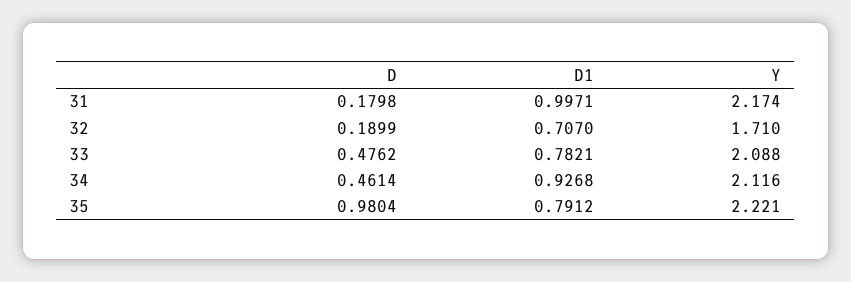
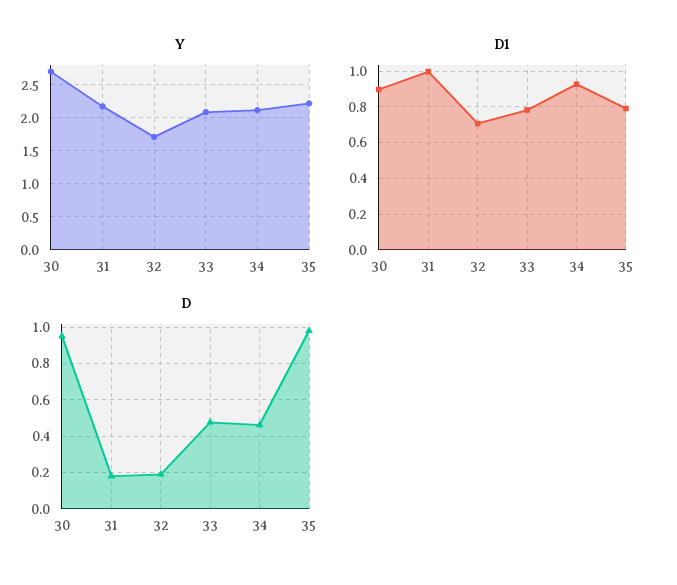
  {
    "D": {
      "31": 0.1798,
      "32": 0.1899,
      "33": 0.4762,
      "34": 0.4614,
-     "35": 0.9804
+     "35": 0.9804,
+     "30": 0.95
    },
    "D1": {
      "31": 0.9971,
      "32": 0.707,
      "33": 0.7821,
      "34": 0.9268,
-     "35": 0.7912
+     "35": 0.7912,
+     "30": 0.9
    },
    "Y": {
      "31": 2.174,
      "32": 1.71,
      "33": 2.088,
      "34": 2.116,
-     "35": 2.221
+     "35": 2.221,
+     "30": 2.7
    }
  }

